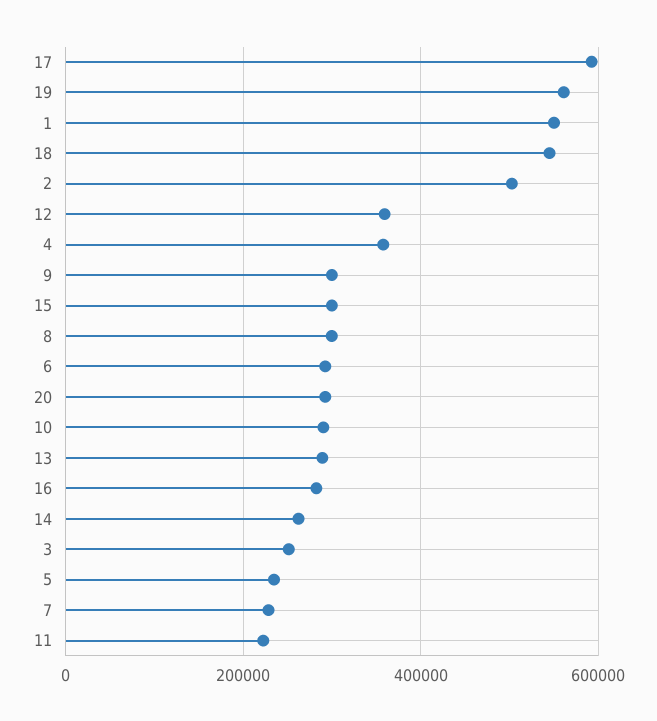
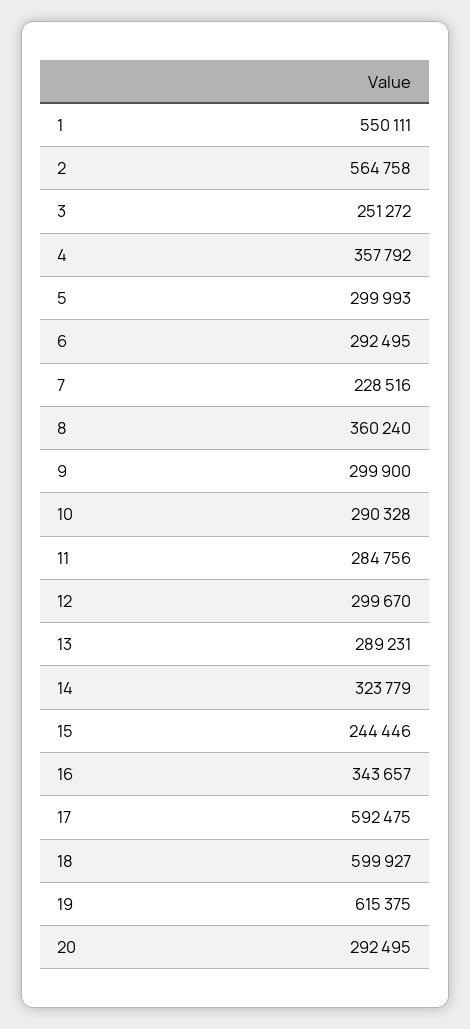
  {
    "17": 592475,
-   "19": 560000,
+   "19": 615375,
    "1": 550111,
-   "18": 540000,
+   "18": 599927,
-   "2": 500000,
+   "2": 564758,
-   "12": 360000,
+   "12": 299670,
    "4": 357792,
    "9": 299900,
-   "15": 300000,
+   "15": 244446,
-   "8": 300000,
+   "8": 360240,
    "6": 292495,
    "20": 292495,
    "10": 290328,
    "13": 289231,
-   "16": 280000,
+   "16": 343657,
-   "14": 260000,
+   "14": 323779,
    "3": 251272,
-   "5": 240000,
+   "5": 299993,
    "7": 228516,
-   "11": 220000
+   "11": 284756
  }

